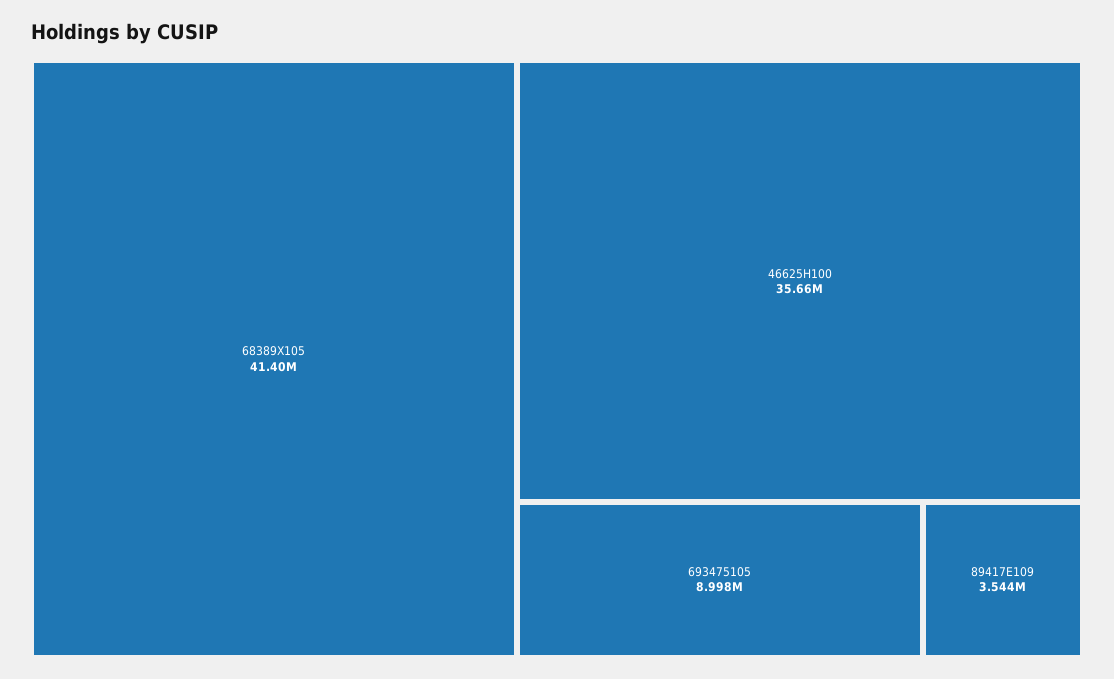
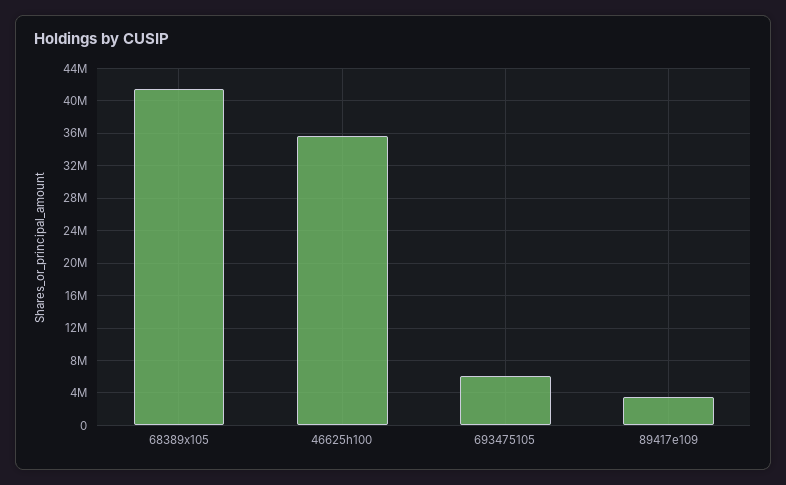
  {
    "68389X105": 41400000,
    "46625H100": 35660000,
-   "693475105": 8998000,
+   "693475105": 6000000,
    "89417E109": 3544000
  }

